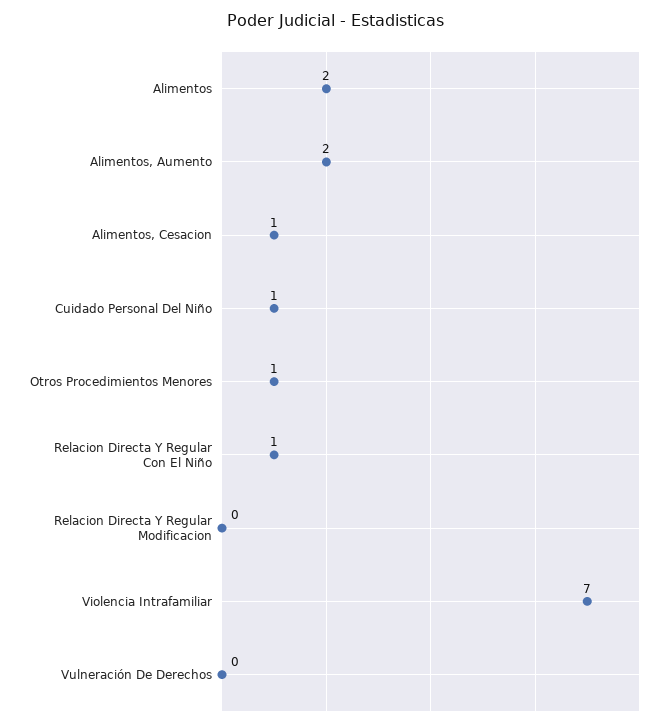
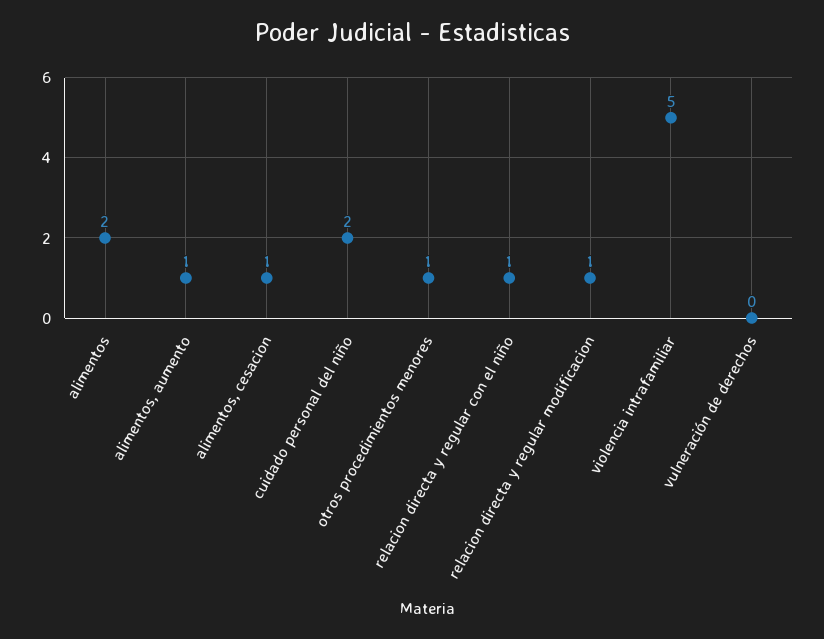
  {
    "Alimentos": 2,
-   "Alimentos, Aumento": 2,
+   "Alimentos, Aumento": 1,
    "Alimentos, Cesacion": 1,
-   "Cuidado Personal Del Niño": 1,
+   "Cuidado Personal Del Niño": 2,
    "Otros Procedimientos Menores": 1,
    "Relacion Directa Y Regular Con El Niño": 1,
-   "Relacion Directa Y Regular Modificacion": 0,
+   "Relacion Directa Y Regular Modificacion": 1,
-   "Violencia Intrafamiliar": 7,
+   "Violencia Intrafamiliar": 5,
    "Vulneración De Derechos": 0
  }

